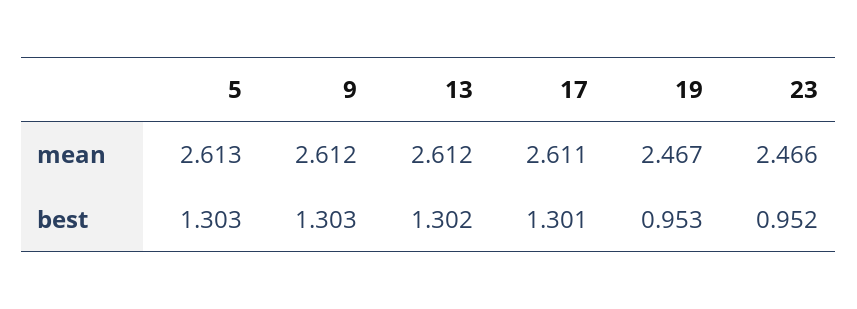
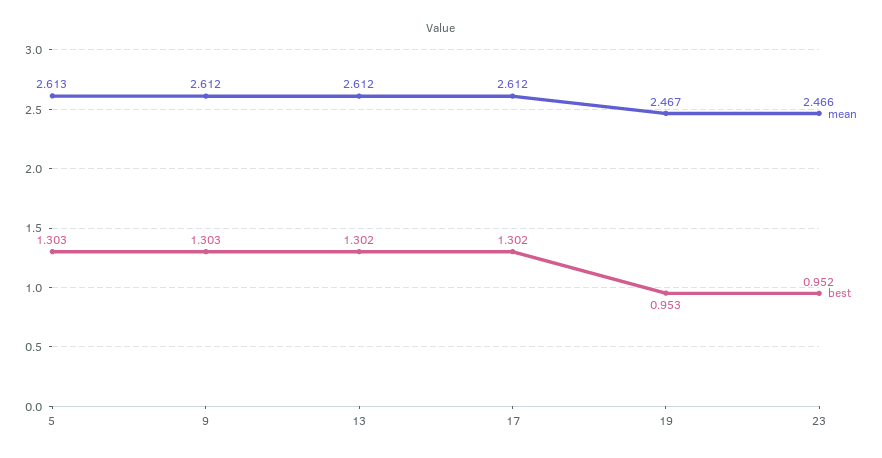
  {
    "mean": {
      "5": 2.613,
      "9": 2.612,
      "13": 2.612,
-     "17": 2.611,
+     "17": 2.612,
      "19": 2.467,
      "23": 2.466
    },
    "best": {
      "5": 1.303,
      "9": 1.303,
      "13": 1.302,
-     "17": 1.301,
+     "17": 1.302,
      "19": 0.953,
      "23": 0.952
    }
  }

